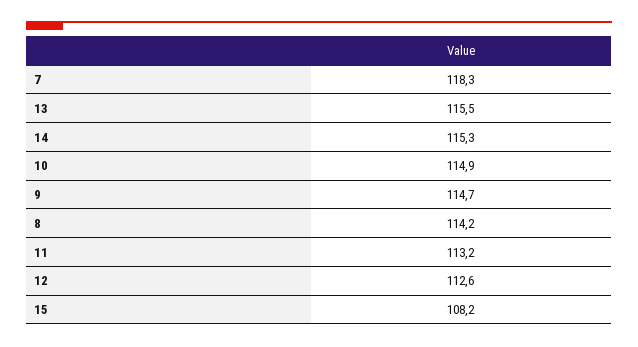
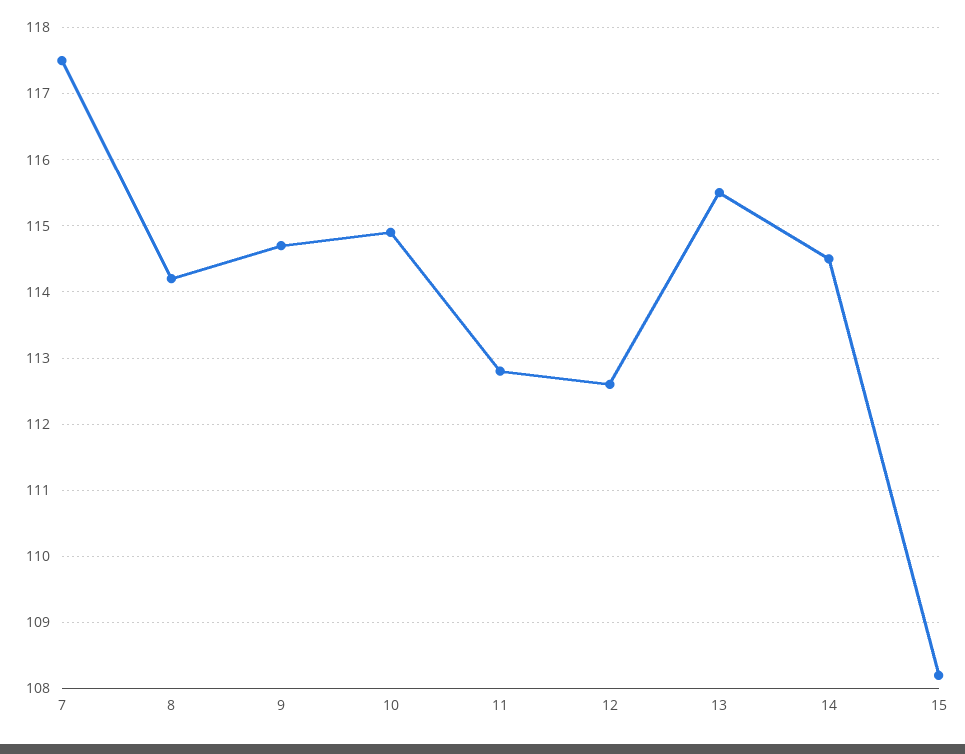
  {
-   "7": 118.3,
+   "7": 117.5,
    "13": 115.5,
-   "14": 115.3,
+   "14": 114.5,
    "10": 114.9,
    "9": 114.7,
    "8": 114.2,
-   "11": 113.2,
+   "11": 112.8,
    "12": 112.6,
    "15": 108.2
  }

